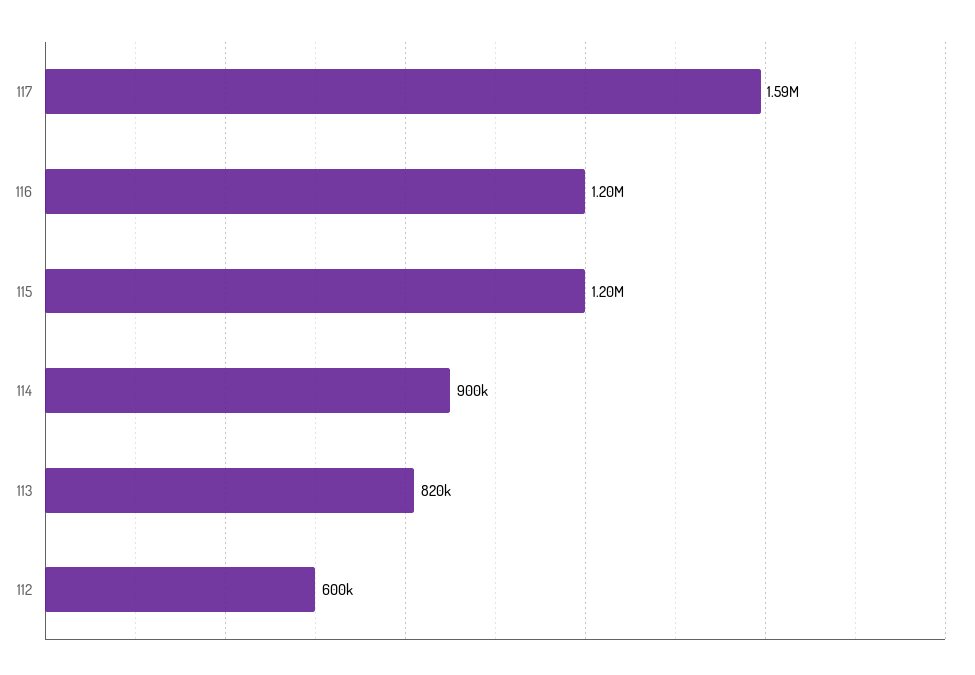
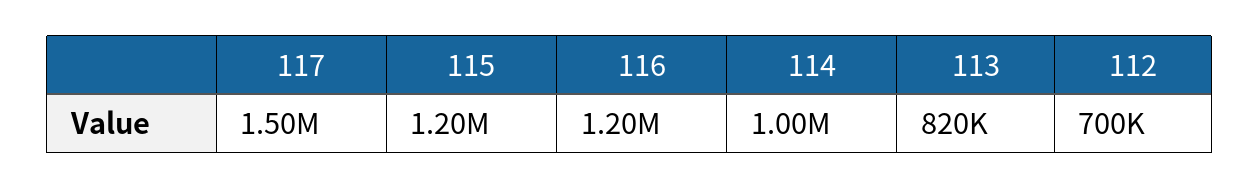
  {
-   "117": 1590000,
+   "117": 1500000,
    "116": 1200000,
    "115": 1200000,
-   "114": 900000,
+   "114": 1000000,
    "113": 820000,
-   "112": 600000
+   "112": 700000
  }

